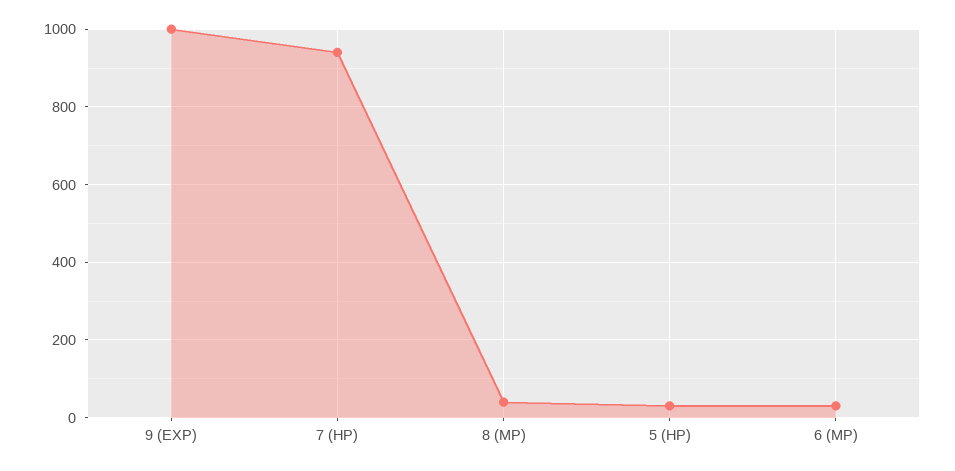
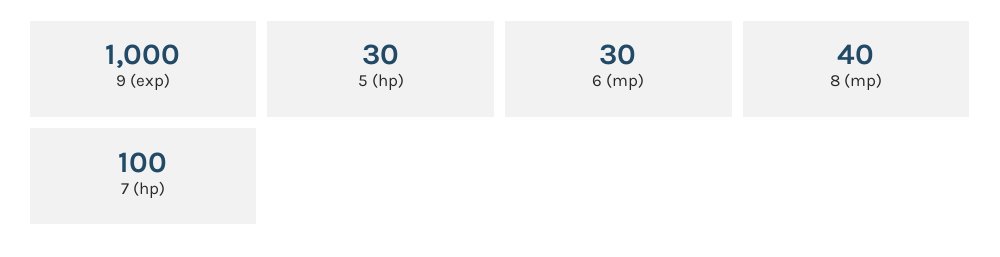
  {
    "9 (EXP)": 1000,
-   "7 (HP)": 940,
+   "7 (HP)": 100,
    "8 (MP)": 40,
    "5 (HP)": 30,
    "6 (MP)": 30
  }

